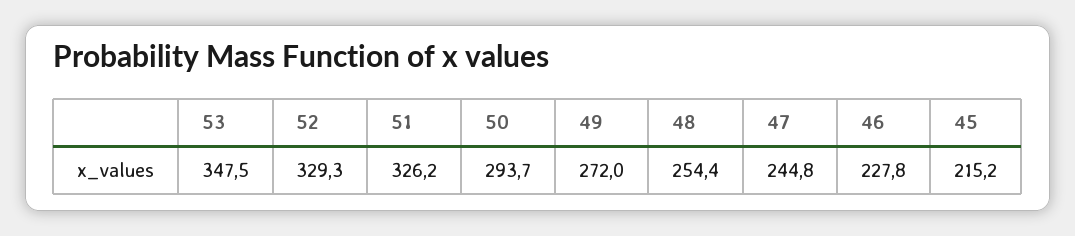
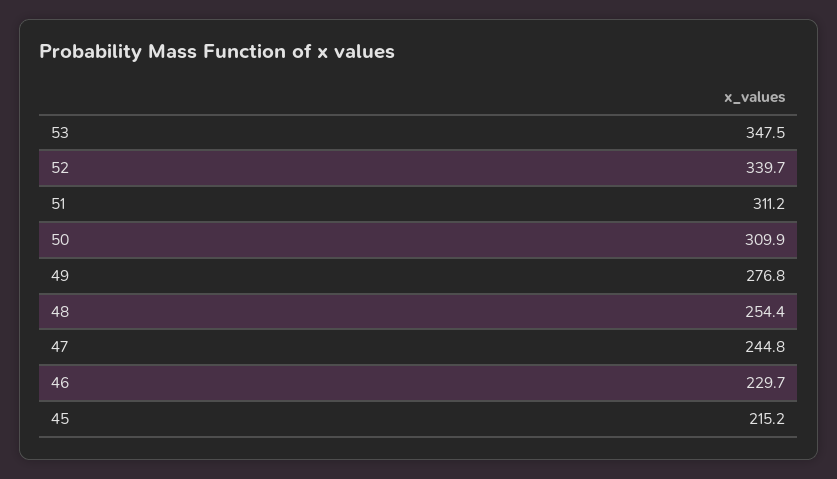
  {
    "53": 347.5,
-   "52": 329.3,
+   "52": 339.7,
-   "51": 326.2,
+   "51": 311.2,
-   "50": 293.7,
+   "50": 309.9,
-   "49": 272,
+   "49": 276.8,
    "48": 254.4,
    "47": 244.8,
-   "46": 227.8,
+   "46": 229.7,
    "45": 215.2
  }

